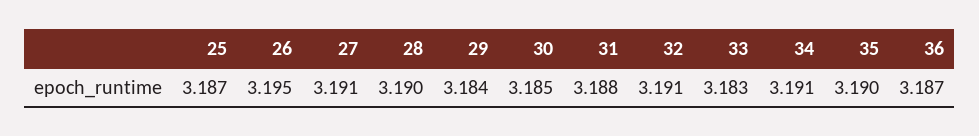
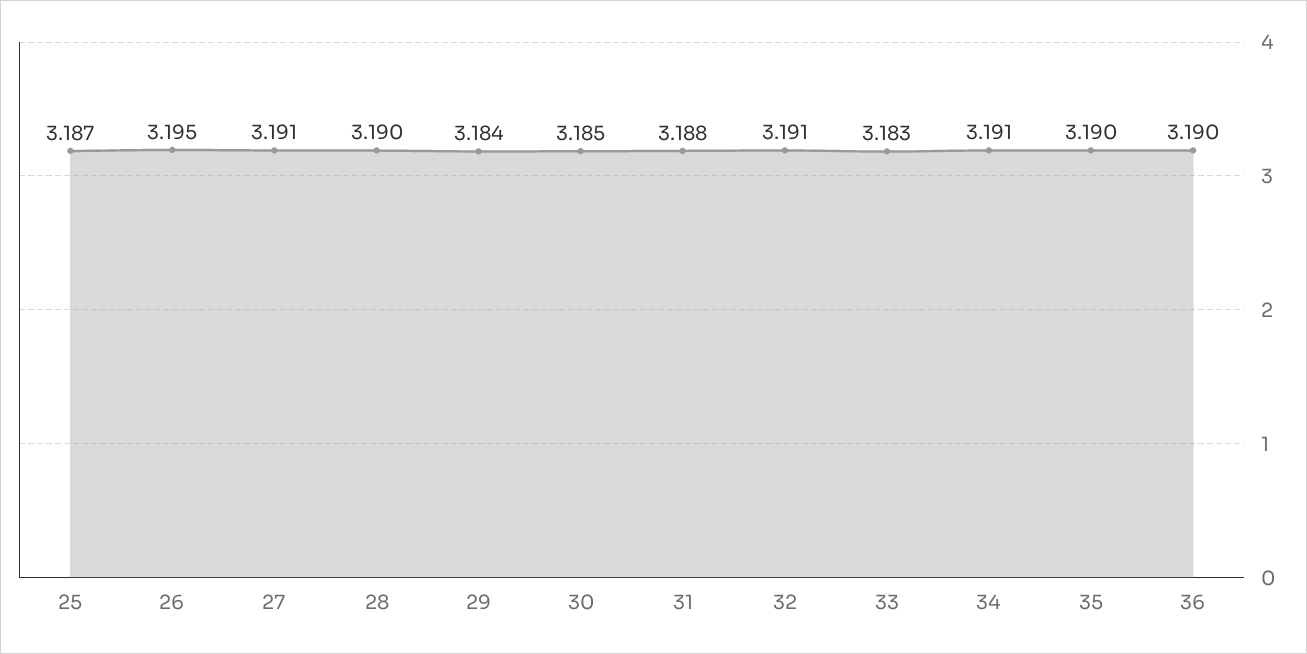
  {
    "25": 3.187,
    "26": 3.195,
    "27": 3.191,
    "28": 3.19,
    "29": 3.184,
    "30": 3.185,
    "31": 3.188,
    "32": 3.191,
    "33": 3.183,
    "34": 3.191,
    "35": 3.19,
-   "36": 3.187
+   "36": 3.19
  }

